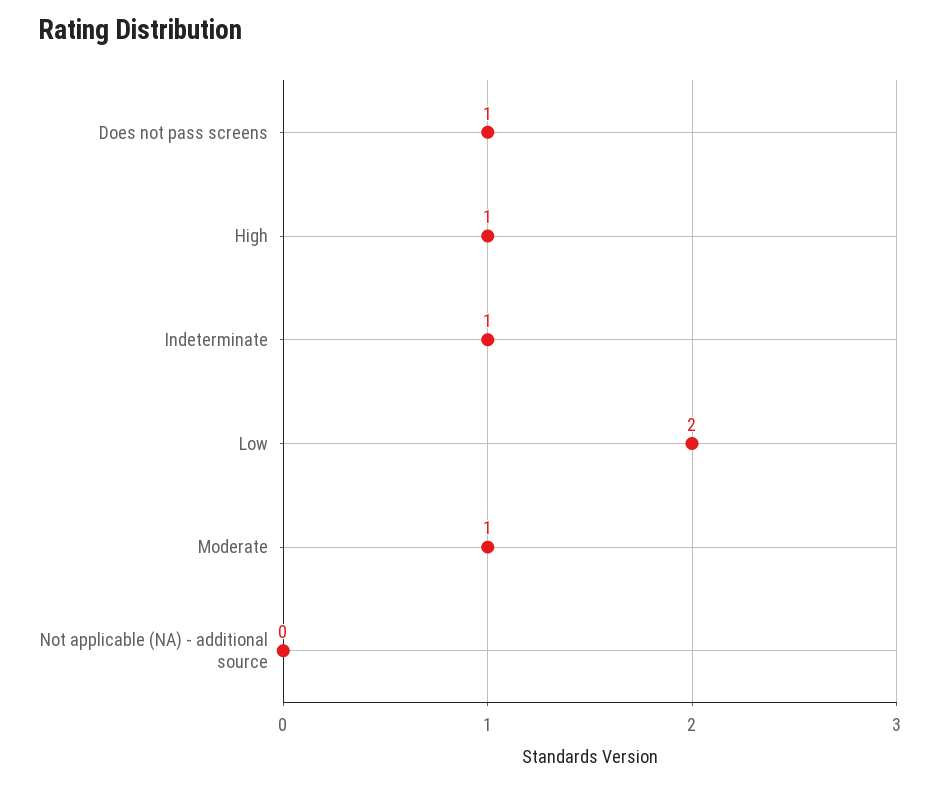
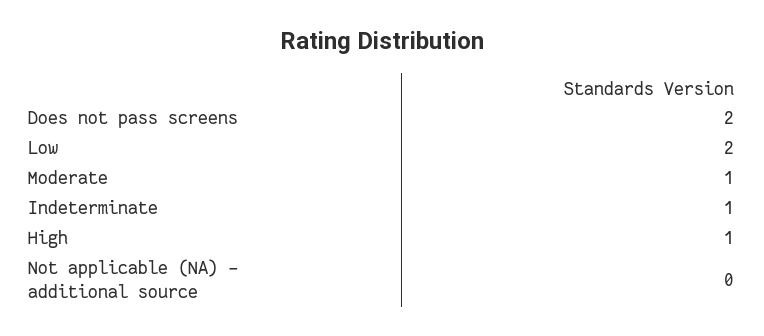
  {
-   "Does not pass screens": 1,
+   "Does not pass screens": 2,
    "High": 1,
    "Indeterminate": 1,
    "Low": 2,
    "Moderate": 1,
    "Not applicable (NA) - additional source": 0
  }

